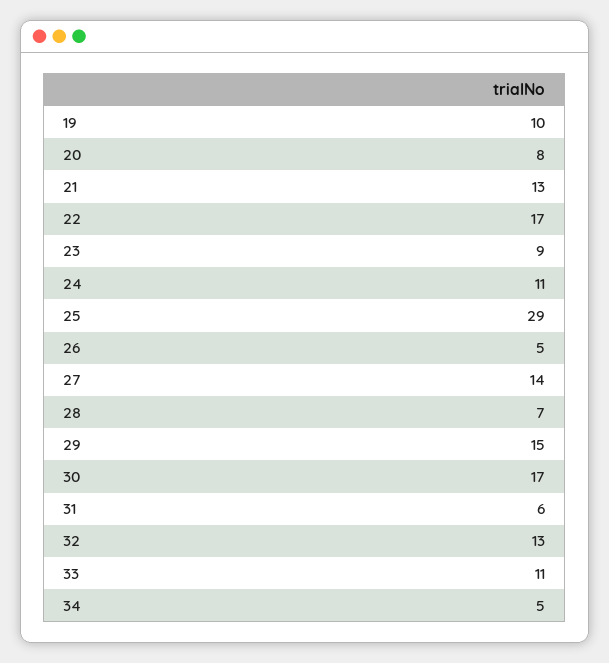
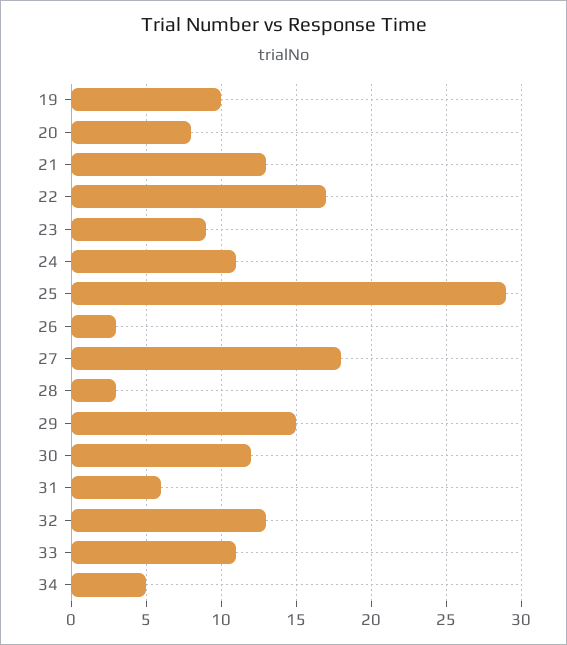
  {
    "19": 10,
    "20": 8,
    "21": 13,
    "22": 17,
    "23": 9,
    "24": 11,
    "25": 29,
-   "26": 5,
+   "26": 3,
-   "27": 14,
+   "27": 18,
-   "28": 7,
+   "28": 3,
    "29": 15,
-   "30": 17,
+   "30": 12,
    "31": 6,
    "32": 13,
    "33": 11,
    "34": 5
  }

